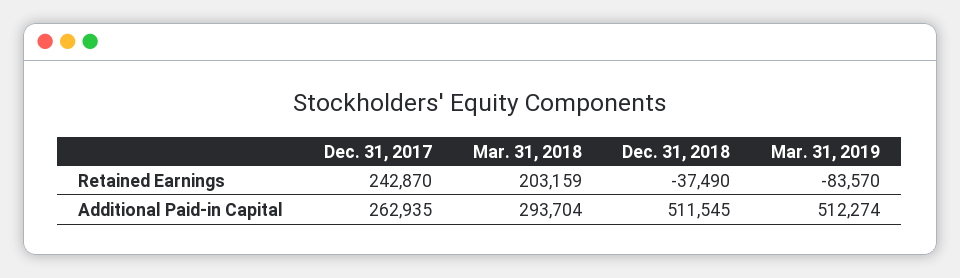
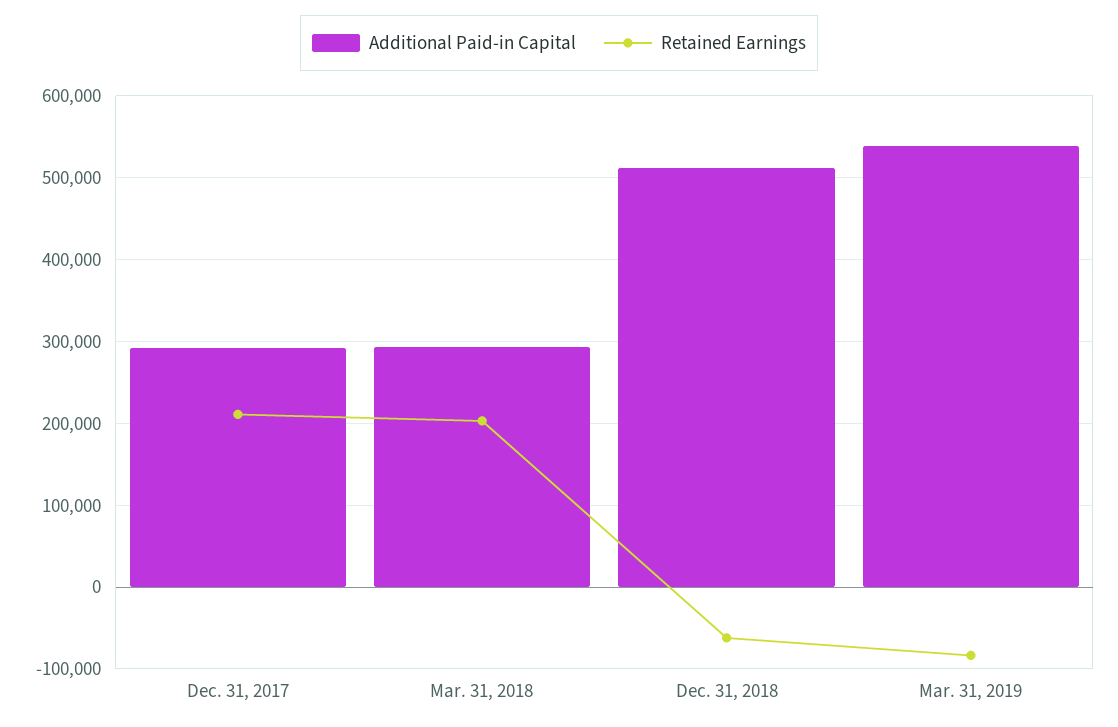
  {
    "Retained Earnings": {
-     "Dec. 31, 2017": 242870,
+     "Dec. 31, 2017": 210000,
      "Mar. 31, 2018": 203159,
-     "Dec. 31, 2018": -37490,
+     "Dec. 31, 2018": -60000,
      "Mar. 31, 2019": -83570
    },
    "Additional Paid-in Capital": {
-     "Dec. 31, 2017": 262935,
+     "Dec. 31, 2017": 290000,
      "Mar. 31, 2018": 293704,
      "Dec. 31, 2018": 511545,
-     "Mar. 31, 2019": 512274
+     "Mar. 31, 2019": 540000
    }
  }

